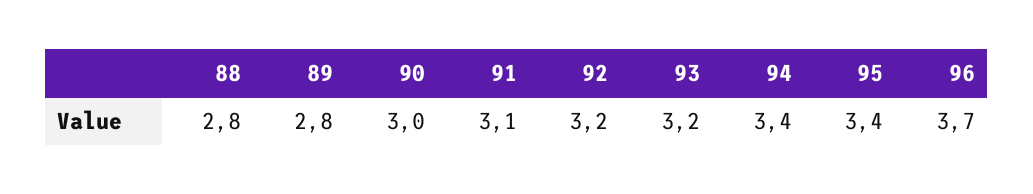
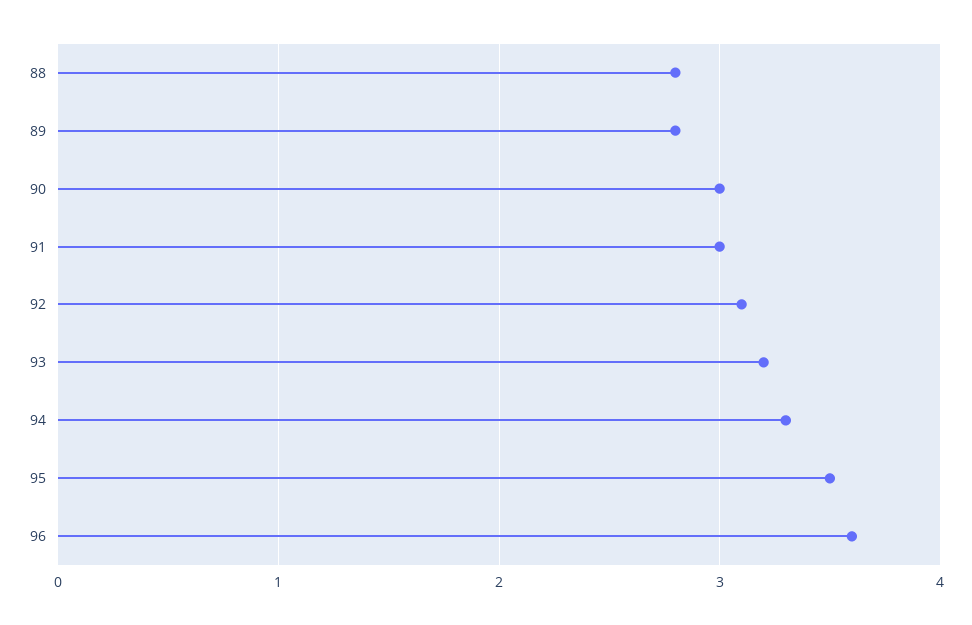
  {
    "88": 2.8,
    "89": 2.8,
    "90": 3,
-   "91": 3.1,
+   "91": 3,
-   "92": 3.2,
+   "92": 3.1,
    "93": 3.2,
-   "94": 3.4,
+   "94": 3.3,
-   "95": 3.4,
+   "95": 3.5,
-   "96": 3.7
+   "96": 3.6
  }

